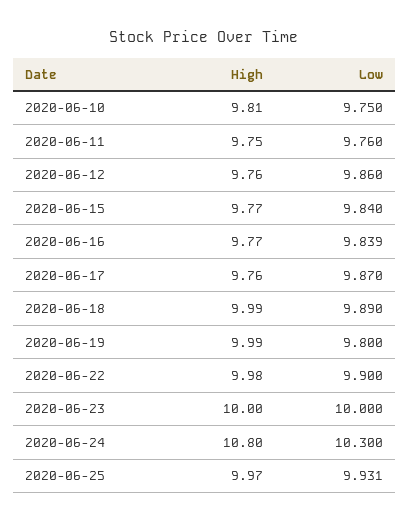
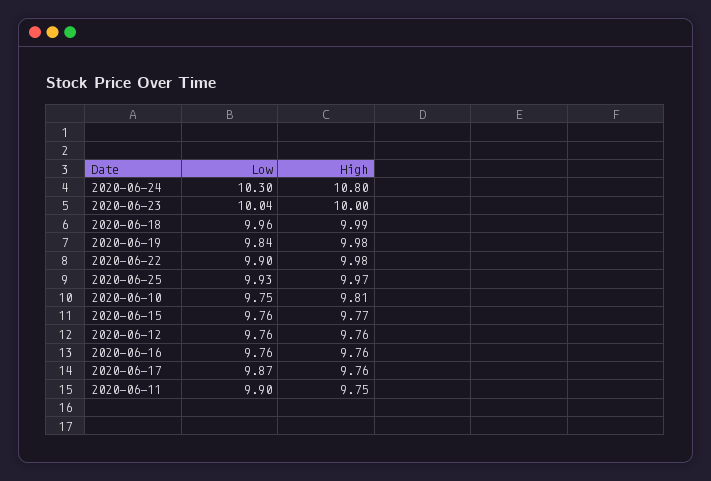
  {
    "High": {
      "2020-06-10": 9.81,
      "2020-06-11": 9.75,
      "2020-06-12": 9.76,
      "2020-06-15": 9.77,
-     "2020-06-16": 9.77,
+     "2020-06-16": 9.76,
      "2020-06-17": 9.76,
      "2020-06-18": 9.99,
-     "2020-06-19": 9.99,
+     "2020-06-19": 9.98,
      "2020-06-22": 9.98,
      "2020-06-23": 10,
      "2020-06-24": 10.8,
      "2020-06-25": 9.97
    },
    "Low": {
      "2020-06-10": 9.75,
-     "2020-06-11": 9.76,
+     "2020-06-11": 9.9,
-     "2020-06-12": 9.86,
+     "2020-06-12": 9.76,
-     "2020-06-15": 9.84,
+     "2020-06-15": 9.76,
-     "2020-06-16": 9.839,
+     "2020-06-16": 9.76,
      "2020-06-17": 9.87,
-     "2020-06-18": 9.89,
+     "2020-06-18": 9.96,
-     "2020-06-19": 9.8,
+     "2020-06-19": 9.84,
      "2020-06-22": 9.9,
-     "2020-06-23": 10,
+     "2020-06-23": 10.04,
      "2020-06-24": 10.3,
      "2020-06-25": 9.931
    }
  }

